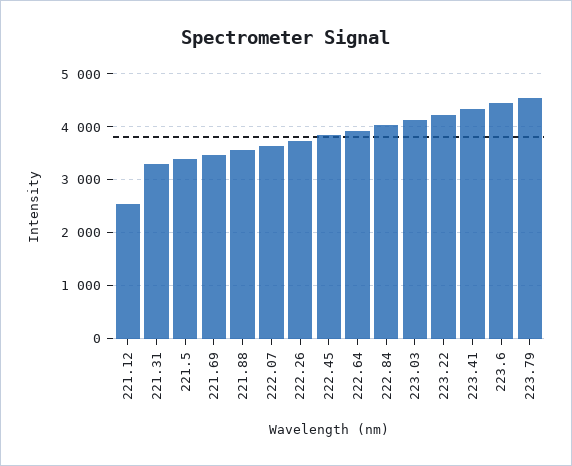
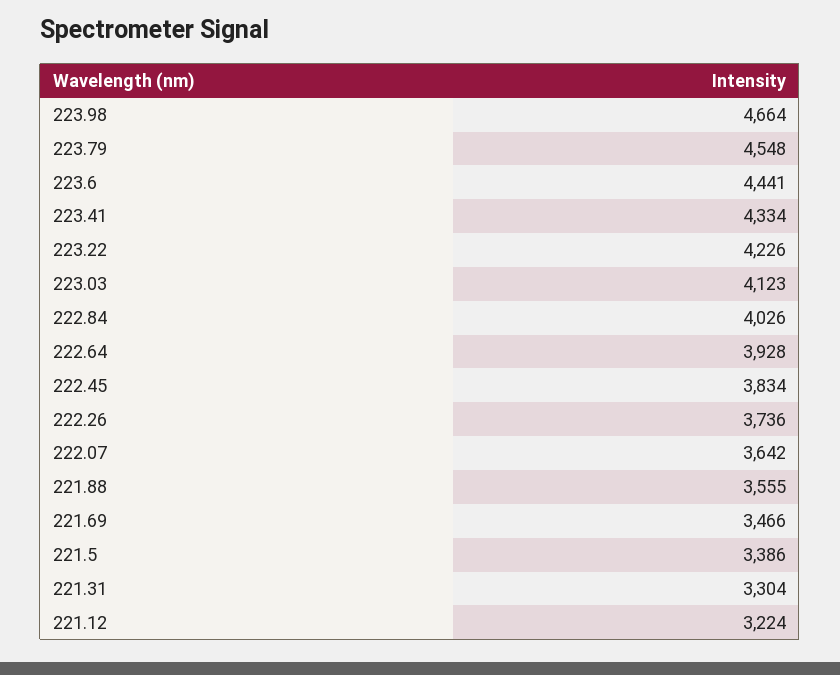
  {
-   "221.12": 2600,
+   "221.12": 3224,
    "221.31": 3304,
    "221.5": 3386,
    "221.69": 3466,
    "221.88": 3555,
    "222.07": 3642,
    "222.26": 3736,
    "222.45": 3834,
    "222.64": 3928,
    "222.84": 4026,
    "223.03": 4123,
    "223.22": 4226,
    "223.41": 4334,
    "223.6": 4441,
-   "223.79": 4548
+   "223.79": 4548,
+   "223.98": 4664
  }

